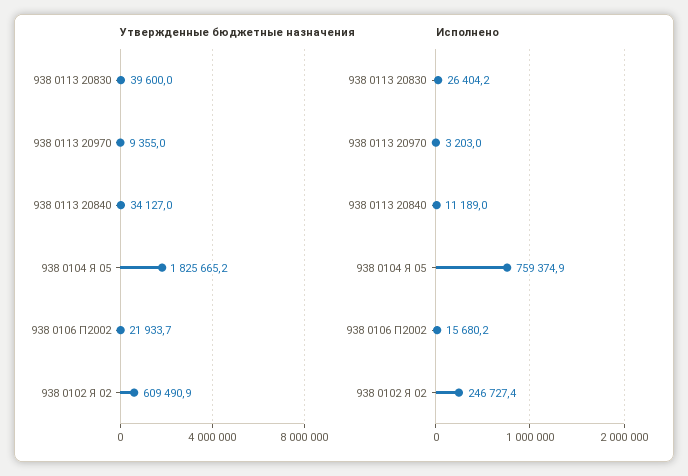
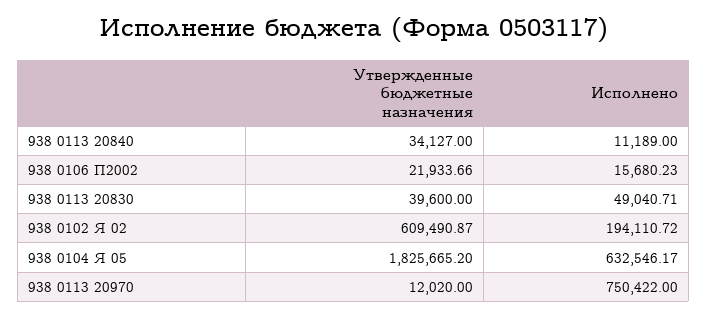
  {
    "Утвержденные бюджетные назначения": {
      "938 0113 20830": 39600,
-     "938 0113 20970": 9355,
+     "938 0113 20970": 12020,
      "938 0113 20840": 34127,
      "938 0104 Я 05": 1825665.2,
      "938 0106 П2002": 21933.66,
      "938 0102 Я 02": 609490.87
    },
    "Исполнено": {
-     "938 0113 20830": 26404.2,
+     "938 0113 20830": 49040.71,
-     "938 0113 20970": 3203,
+     "938 0113 20970": 750422,
      "938 0113 20840": 11189,
-     "938 0104 Я 05": 759374.9,
+     "938 0104 Я 05": 632546.17,
      "938 0106 П2002": 15680.23,
-     "938 0102 Я 02": 246727.4
+     "938 0102 Я 02": 194110.72
    }
  }

